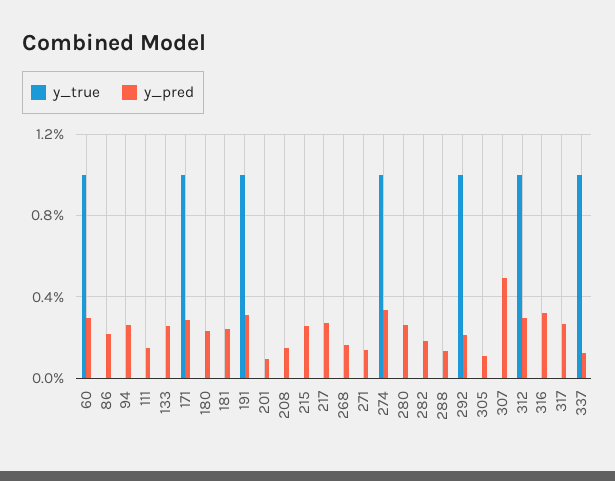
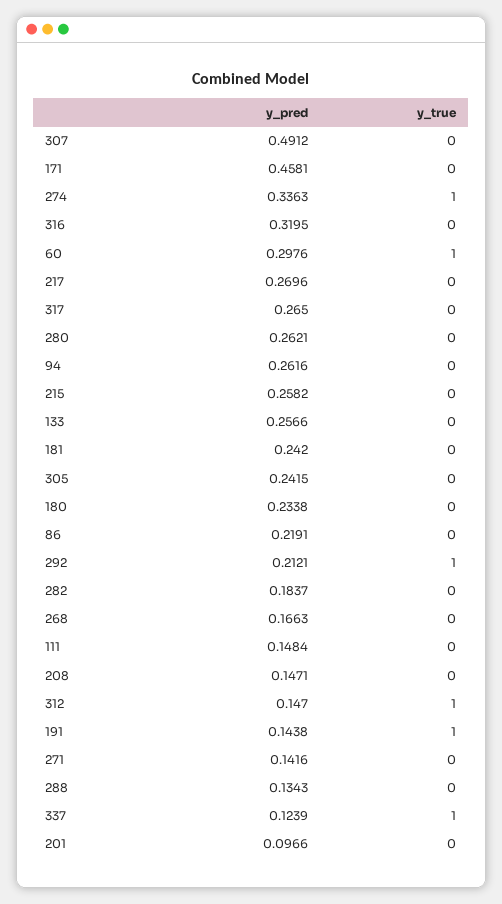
  {
    "y_true": {
      "60": 1,
      "86": 0,
      "94": 0,
      "111": 0,
      "133": 0,
-     "171": 1,
+     "171": 0,
      "180": 0,
      "181": 0,
      "191": 1,
      "201": 0,
      "208": 0,
      "215": 0,
      "217": 0,
      "268": 0,
      "271": 0,
      "274": 1,
      "280": 0,
      "282": 0,
      "288": 0,
      "292": 1,
      "305": 0,
      "307": 0,
      "312": 1,
      "316": 0,
      "317": 0,
      "337": 1
    },
    "y_pred": {
      "60": 0.2976,
      "86": 0.2191,
      "94": 0.2616,
      "111": 0.1484,
      "133": 0.2566,
-     "171": 0.3,
+     "171": 0.4581,
      "180": 0.2338,
      "181": 0.242,
-     "191": 0.3,
+     "191": 0.1438,
      "201": 0.0966,
      "208": 0.1471,
      "215": 0.2582,
      "217": 0.2696,
      "268": 0.1663,
      "271": 0.1416,
      "274": 0.3363,
      "280": 0.2621,
      "282": 0.1837,
      "288": 0.1343,
      "292": 0.2121,
-     "305": 0.1,
+     "305": 0.2415,
      "307": 0.4912,
-     "312": 0.3,
+     "312": 0.147,
      "316": 0.3195,
      "317": 0.265,
      "337": 0.1239
    }
  }

